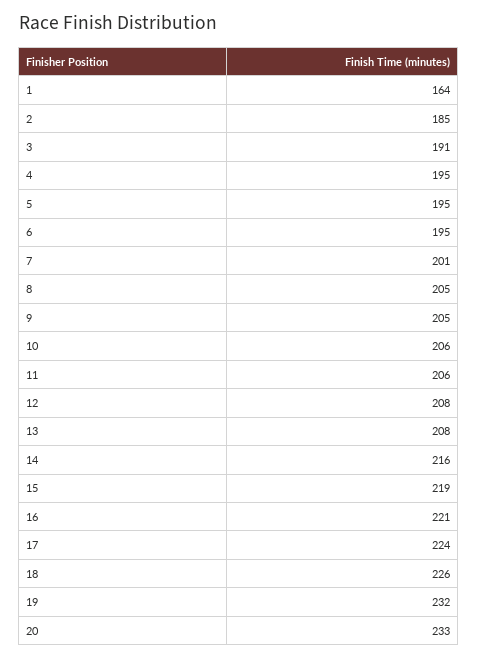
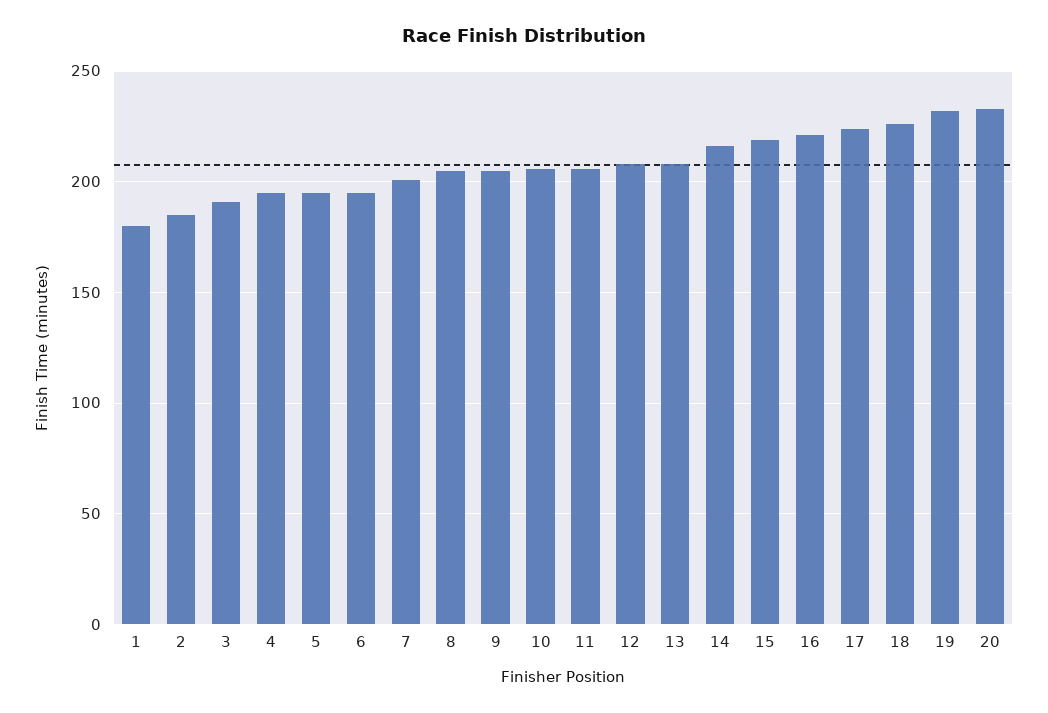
  {
-   "1": 164,
+   "1": 180,
    "2": 185,
    "3": 191,
    "4": 195,
    "5": 195,
    "6": 195,
    "7": 201,
    "8": 205,
    "9": 205,
    "10": 206,
    "11": 206,
    "12": 208,
    "13": 208,
    "14": 216,
    "15": 219,
    "16": 221,
    "17": 224,
    "18": 226,
    "19": 232,
    "20": 233
  }

